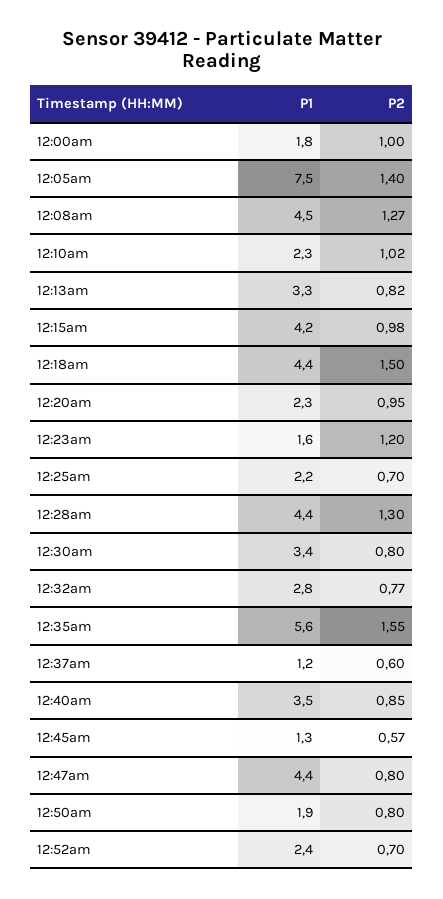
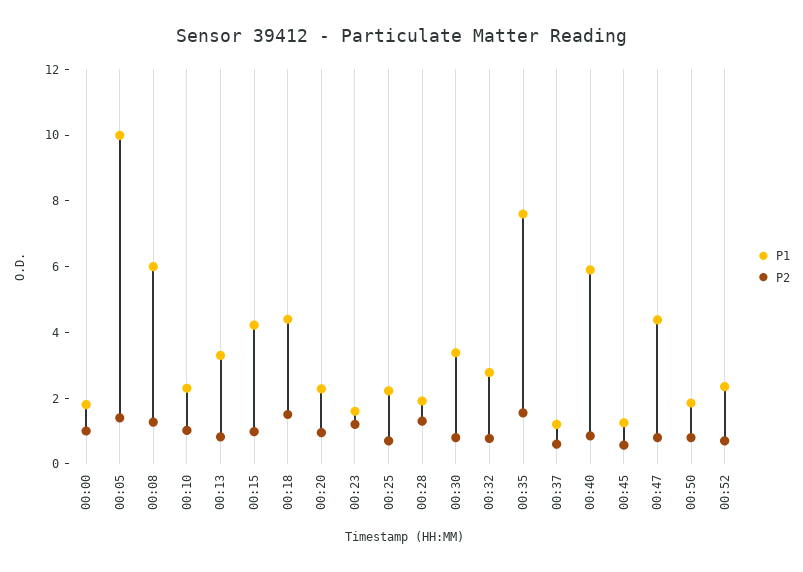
  {
    "P1": {
      "12:00am": 1.8,
-     "12:05am": 7.5,
+     "12:05am": 10,
-     "12:08am": 4.5,
+     "12:08am": 6,
      "12:10am": 2.3,
      "12:13am": 3.3,
      "12:15am": 4.2,
      "12:18am": 4.4,
      "12:20am": 2.3,
      "12:23am": 1.6,
      "12:25am": 2.2,
-     "12:28am": 4.4,
+     "12:28am": 2,
      "12:30am": 3.4,
      "12:32am": 2.8,
-     "12:35am": 5.6,
+     "12:35am": 7.5,
      "12:37am": 1.2,
-     "12:40am": 3.5,
+     "12:40am": 6,
      "12:45am": 1.3,
      "12:47am": 4.4,
      "12:50am": 1.9,
      "12:52am": 2.4
    },
    "P2": {
      "12:00am": 1,
      "12:05am": 1.4,
      "12:08am": 1.27,
      "12:10am": 1.02,
      "12:13am": 0.82,
      "12:15am": 0.98,
      "12:18am": 1.5,
      "12:20am": 0.95,
      "12:23am": 1.2,
      "12:25am": 0.7,
      "12:28am": 1.3,
      "12:30am": 0.8,
      "12:32am": 0.77,
      "12:35am": 1.55,
      "12:37am": 0.6,
      "12:40am": 0.85,
      "12:45am": 0.57,
      "12:47am": 0.8,
      "12:50am": 0.8,
      "12:52am": 0.7
    }
  }

